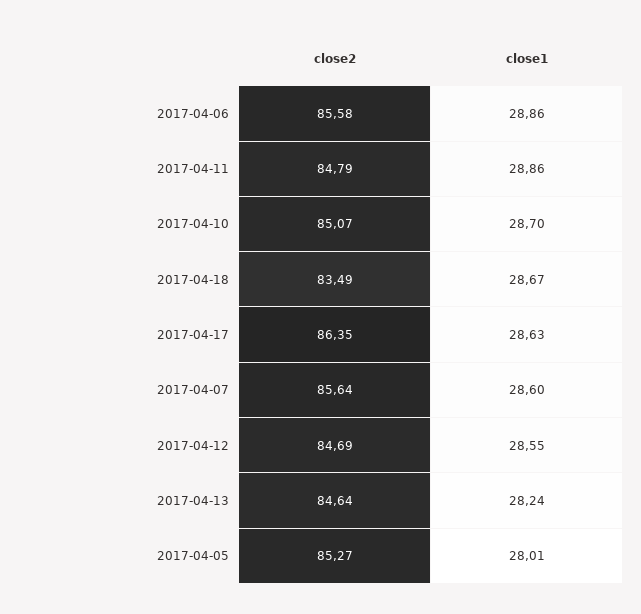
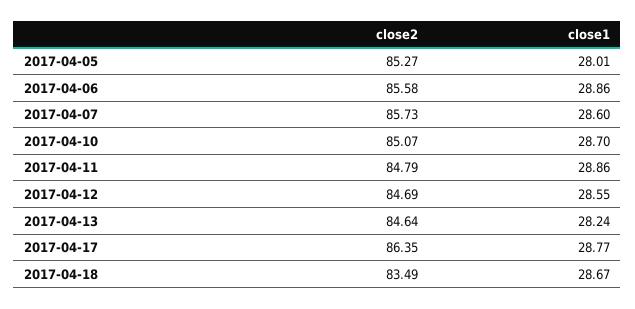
  {
    "close2": {
      "2017-04-06": 85.58,
      "2017-04-11": 84.79,
      "2017-04-10": 85.07,
      "2017-04-18": 83.49,
      "2017-04-17": 86.35,
-     "2017-04-07": 85.64,
+     "2017-04-07": 85.73,
      "2017-04-12": 84.69,
      "2017-04-13": 84.64,
      "2017-04-05": 85.27
    },
    "close1": {
      "2017-04-06": 28.86,
      "2017-04-11": 28.86,
      "2017-04-10": 28.7,
      "2017-04-18": 28.67,
-     "2017-04-17": 28.63,
+     "2017-04-17": 28.77,
      "2017-04-07": 28.6,
      "2017-04-12": 28.55,
      "2017-04-13": 28.24,
      "2017-04-05": 28.01
    }
  }

